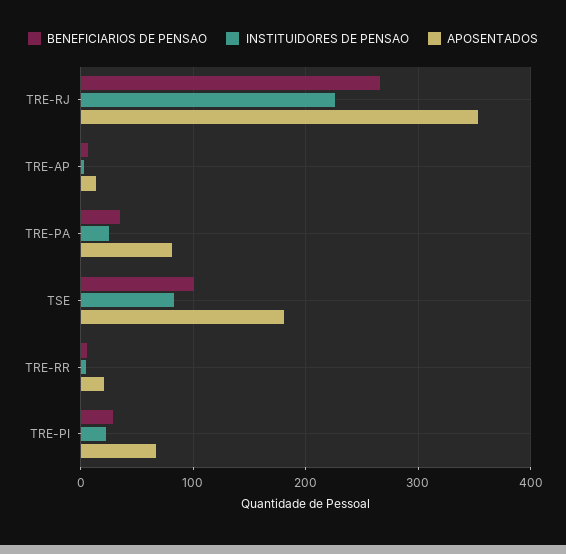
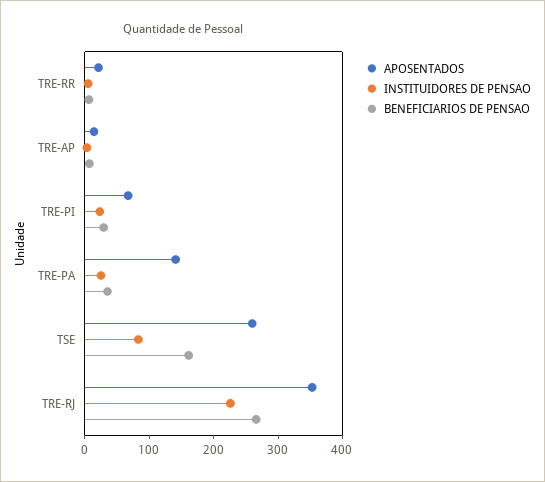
  {
    "BENEFICIARIOS DE PENSAO": {
      "TRE-RJ": 270,
      "TRE-AP": 10,
      "TRE-PA": 40,
-     "TSE": 100,
+     "TSE": 160,
      "TRE-RR": 10,
      "TRE-PI": 30
    },
    "INSTITUIDORES DE PENSAO": {
      "TRE-RJ": 230,
      "TRE-AP": 0,
      "TRE-PA": 30,
      "TSE": 80,
      "TRE-RR": 10,
      "TRE-PI": 20
    },
    "APOSENTADOS": {
      "TRE-RJ": 350,
      "TRE-AP": 10,
-     "TRE-PA": 80,
+     "TRE-PA": 140,
-     "TSE": 180,
+     "TSE": 260,
      "TRE-RR": 20,
      "TRE-PI": 70
    }
  }

